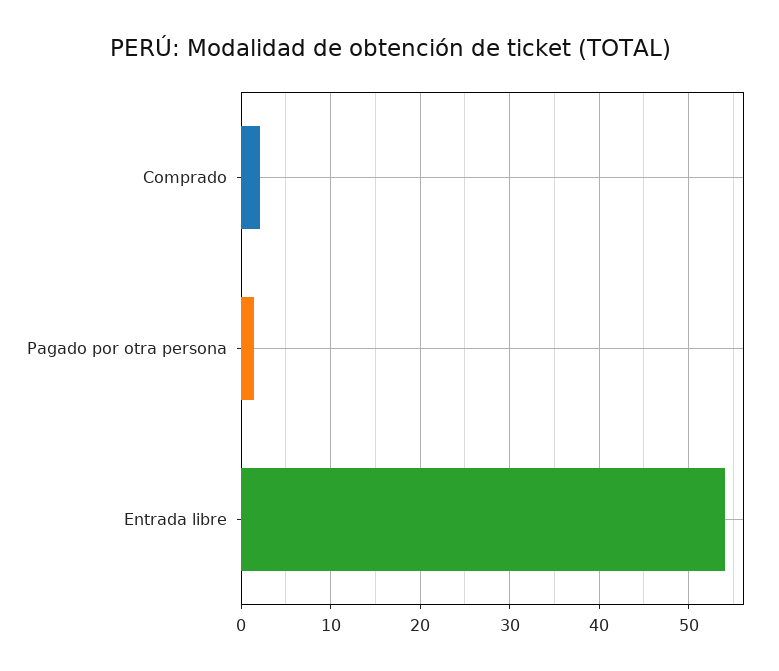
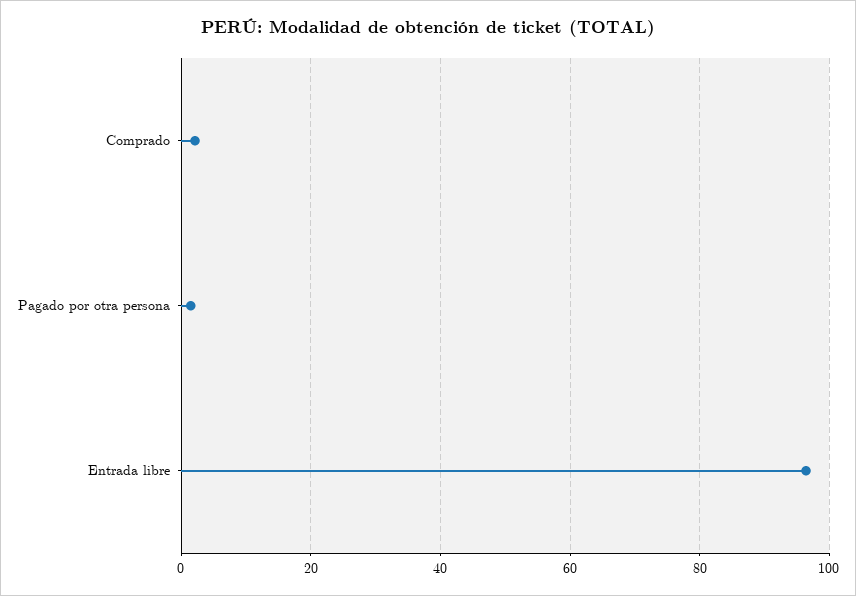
  {
    "Comprado": 2,
    "Pagado por otra persona": 1,
-   "Entrada libre": 54
+   "Entrada libre": 96
  }

